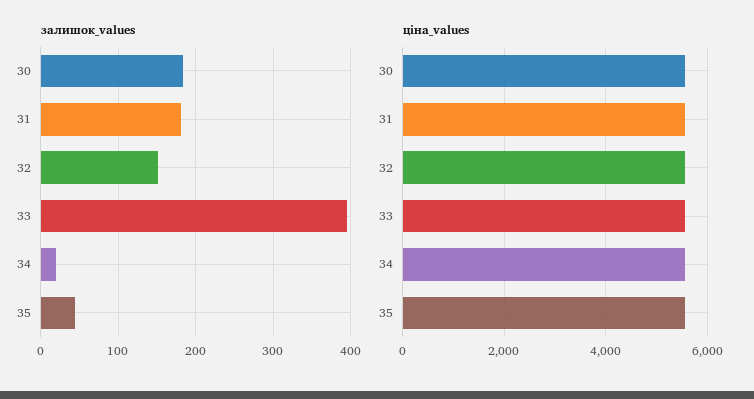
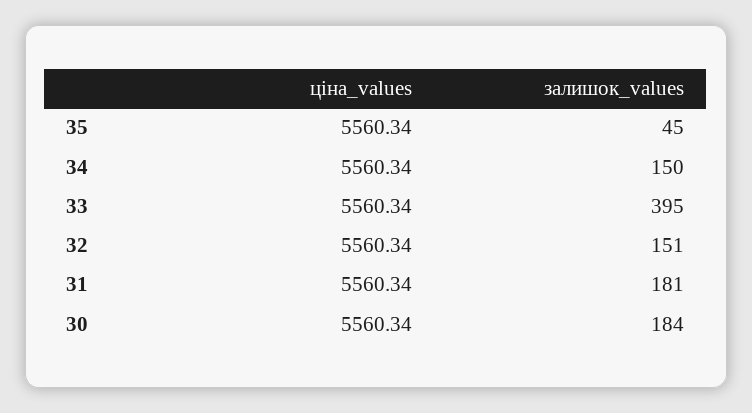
  {
    "залишок_values": {
      "30": 184,
      "31": 181,
      "32": 151,
      "33": 395,
-     "34": 20,
+     "34": 150,
      "35": 45
    },
    "ціна_values": {
      "30": 5560.34,
      "31": 5560.34,
      "32": 5560.34,
      "33": 5560.34,
      "34": 5560.34,
      "35": 5560.34
    }
  }

